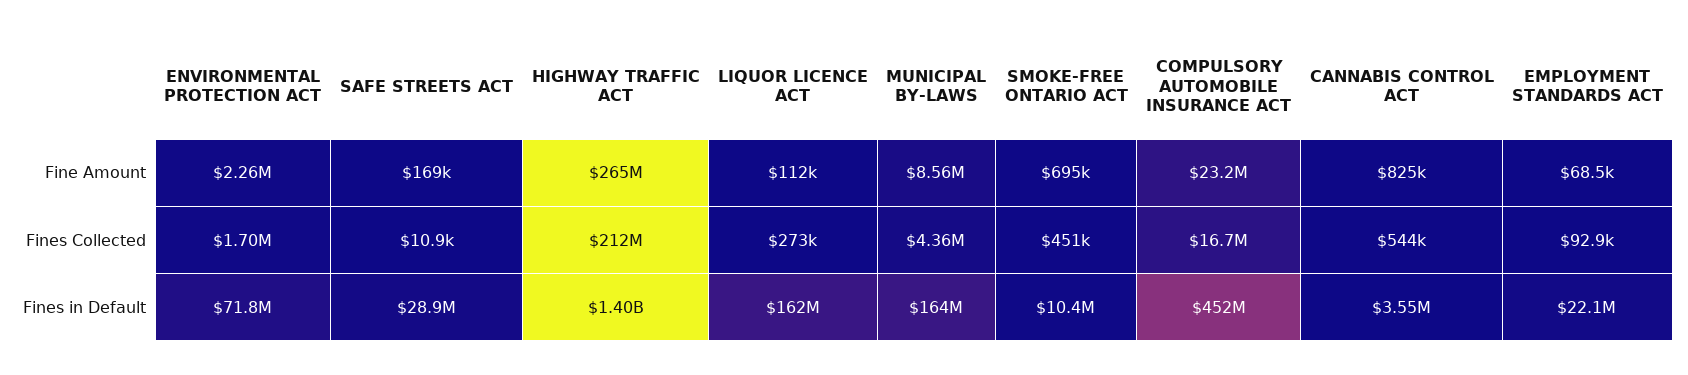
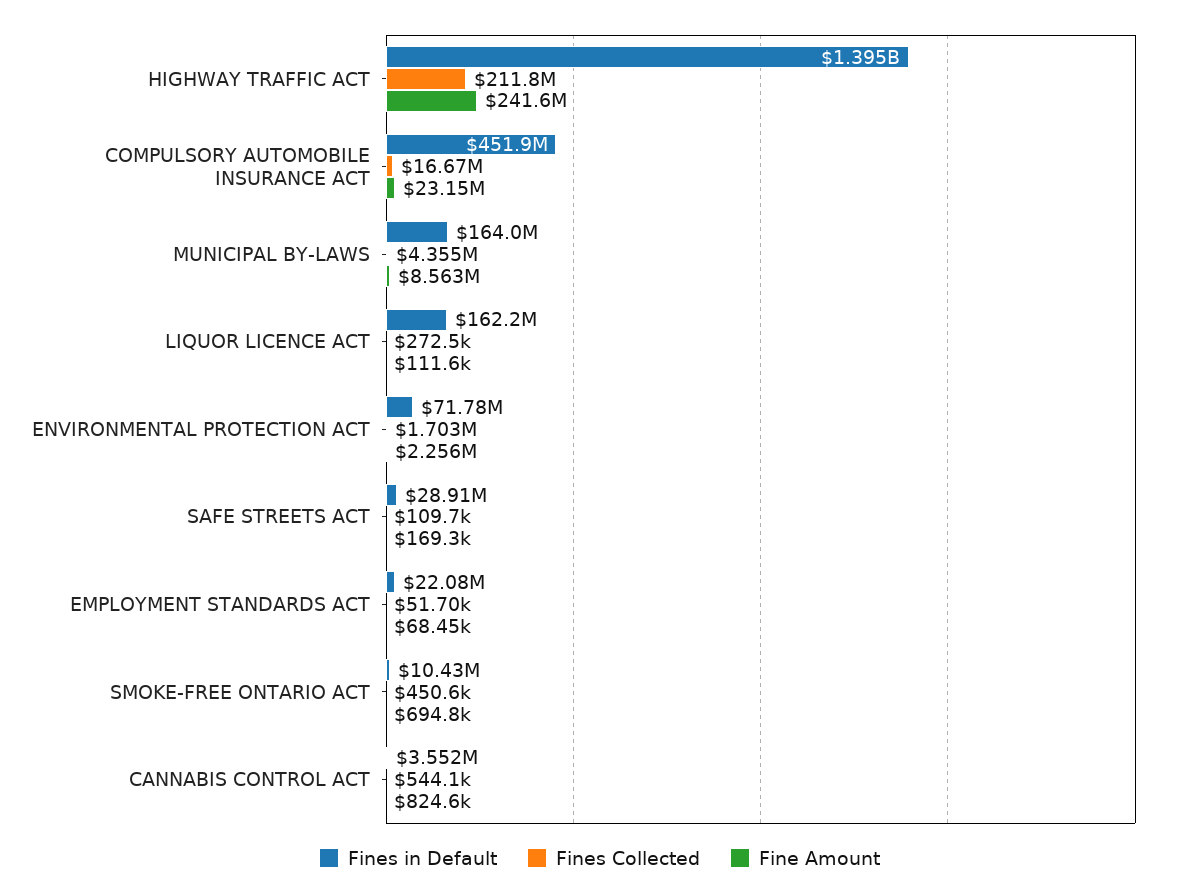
  {
    "Fine Amount": {
      "ENVIRONMENTAL PROTECTION ACT": 2256000,
      "SAFE STREETS ACT": 169300,
-     "HIGHWAY TRAFFIC ACT": 265000000,
+     "HIGHWAY TRAFFIC ACT": 241600000,
      "LIQUOR LICENCE ACT": 111600,
      "MUNICIPAL BY-LAWS": 8563000,
      "SMOKE-FREE ONTARIO ACT": 694800,
      "COMPULSORY AUTOMOBILE INSURANCE ACT": 23150000,
      "CANNABIS CONTROL ACT": 824600,
      "EMPLOYMENT STANDARDS ACT": 68450
    },
    "Fines Collected": {
      "ENVIRONMENTAL PROTECTION ACT": 1703000,
-     "SAFE STREETS ACT": 10900,
+     "SAFE STREETS ACT": 109700,
      "HIGHWAY TRAFFIC ACT": 211800000,
      "LIQUOR LICENCE ACT": 272500,
      "MUNICIPAL BY-LAWS": 4355000,
      "SMOKE-FREE ONTARIO ACT": 450600,
      "COMPULSORY AUTOMOBILE INSURANCE ACT": 16670000,
      "CANNABIS CONTROL ACT": 544100,
-     "EMPLOYMENT STANDARDS ACT": 92900
+     "EMPLOYMENT STANDARDS ACT": 51700
    },
    "Fines in Default": {
      "ENVIRONMENTAL PROTECTION ACT": 71780000,
      "SAFE STREETS ACT": 28910000,
      "HIGHWAY TRAFFIC ACT": 1395000000,
      "LIQUOR LICENCE ACT": 162200000,
      "MUNICIPAL BY-LAWS": 164000000,
      "SMOKE-FREE ONTARIO ACT": 10430000,
      "COMPULSORY AUTOMOBILE INSURANCE ACT": 451900000,
      "CANNABIS CONTROL ACT": 3552000,
      "EMPLOYMENT STANDARDS ACT": 22080000
    }
  }

